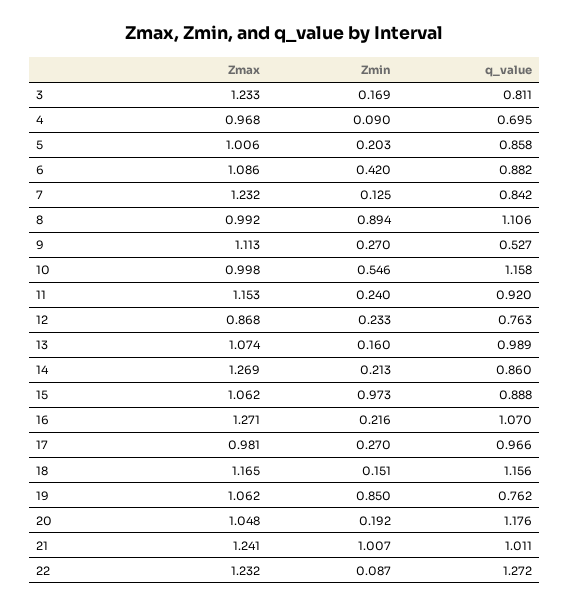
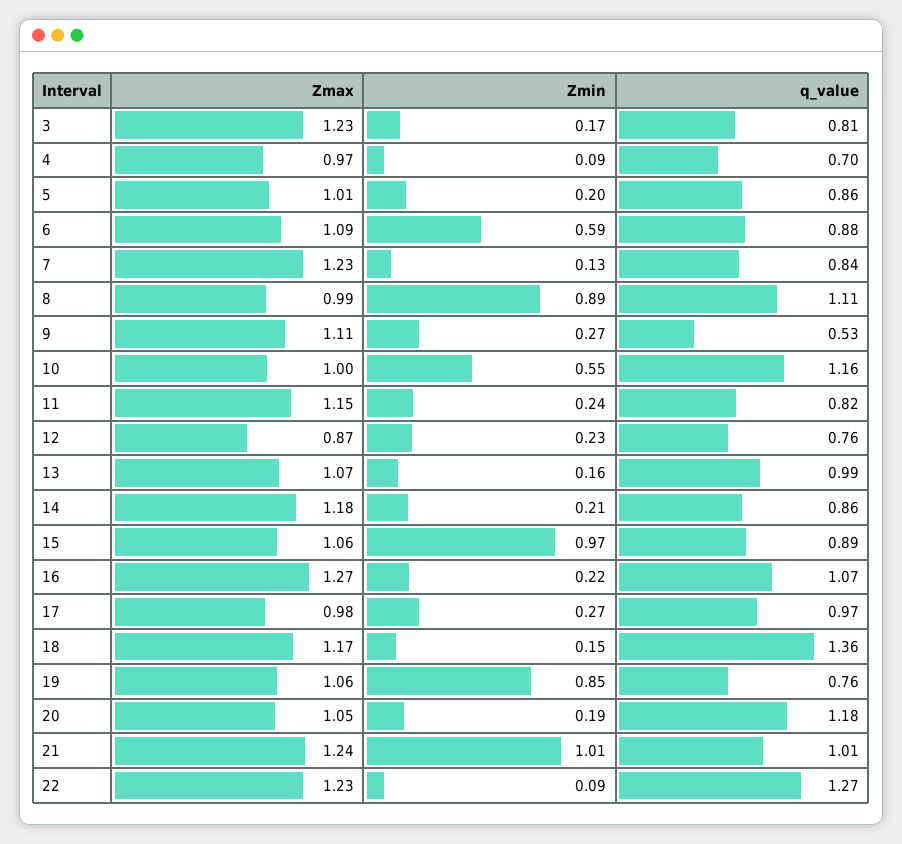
  {
    "Zmax": {
      "3": 1.233,
      "4": 0.968,
      "5": 1.006,
      "6": 1.086,
      "7": 1.232,
      "8": 0.992,
      "9": 1.113,
      "10": 0.998,
      "11": 1.153,
      "12": 0.868,
      "13": 1.074,
-     "14": 1.269,
+     "14": 1.18,
      "15": 1.062,
      "16": 1.271,
      "17": 0.981,
      "18": 1.165,
      "19": 1.062,
      "20": 1.048,
      "21": 1.241,
      "22": 1.232
    },
    "Zmin": {
      "3": 0.169,
      "4": 0.09,
      "5": 0.203,
-     "6": 0.42,
+     "6": 0.59,
      "7": 0.125,
      "8": 0.894,
      "9": 0.27,
      "10": 0.546,
      "11": 0.24,
      "12": 0.233,
      "13": 0.16,
      "14": 0.213,
      "15": 0.973,
      "16": 0.216,
      "17": 0.27,
      "18": 0.151,
      "19": 0.85,
      "20": 0.192,
      "21": 1.007,
      "22": 0.087
    },
    "q_value": {
      "3": 0.811,
      "4": 0.695,
      "5": 0.858,
      "6": 0.882,
      "7": 0.842,
      "8": 1.106,
      "9": 0.527,
      "10": 1.158,
-     "11": 0.92,
+     "11": 0.82,
      "12": 0.763,
      "13": 0.989,
      "14": 0.86,
      "15": 0.888,
      "16": 1.07,
      "17": 0.966,
-     "18": 1.156,
+     "18": 1.36,
      "19": 0.762,
      "20": 1.176,
      "21": 1.011,
      "22": 1.272
    }
  }

